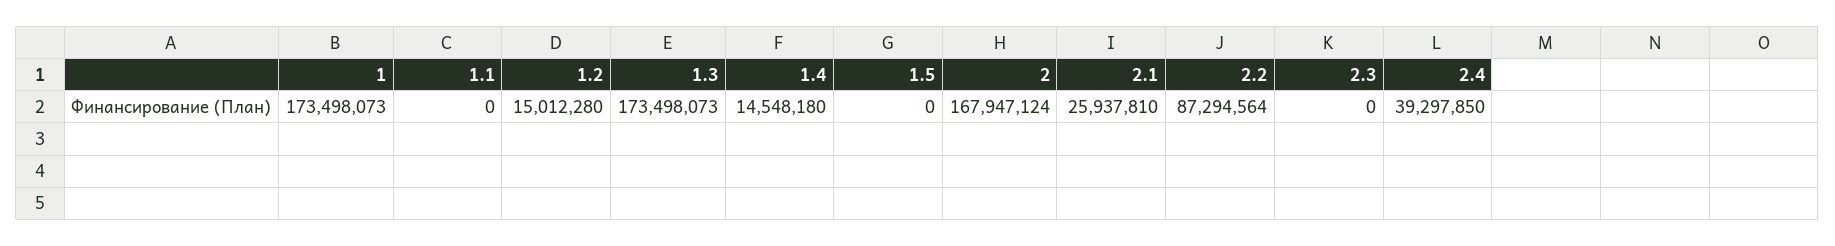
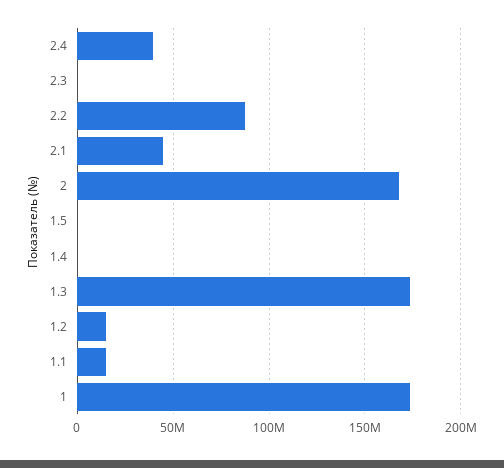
  {
    "1": 173498073,
-   "1.1": 0,
+   "1.1": 15000000,
    "1.2": 15012280,
    "1.3": 173498073,
-   "1.4": 14548180,
+   "1.4": 0,
    "1.5": 0,
    "2": 167947124,
-   "2.1": 25937810,
+   "2.1": 45000000,
    "2.2": 87294564,
    "2.3": 0,
    "2.4": 39297850
  }

